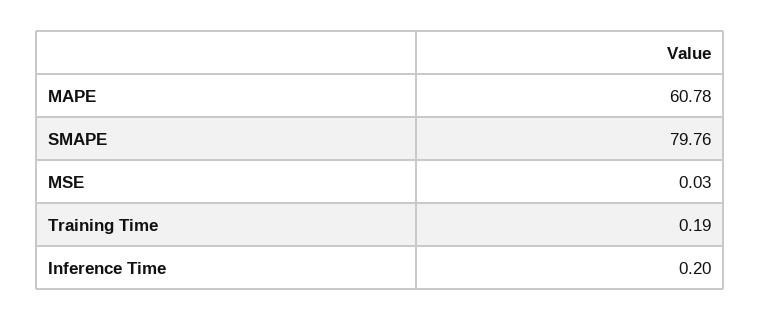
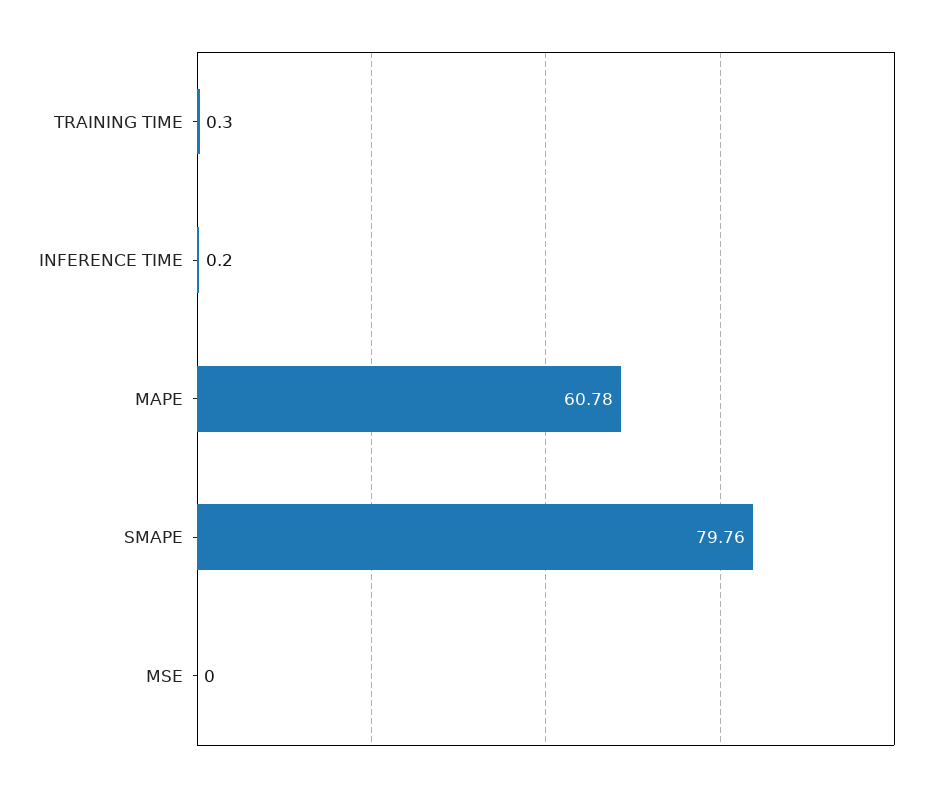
  {
    "MAPE": 60.78,
    "SMAPE": 79.76,
-   "MSE": 0.03,
+   "MSE": 0,
-   "Training Time": 0.19,
+   "Training Time": 0.3,
    "Inference Time": 0.2
  }

